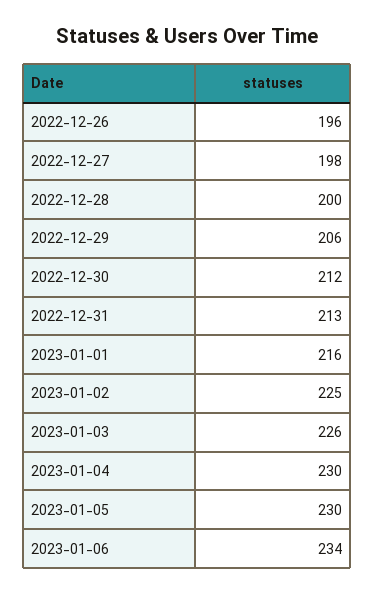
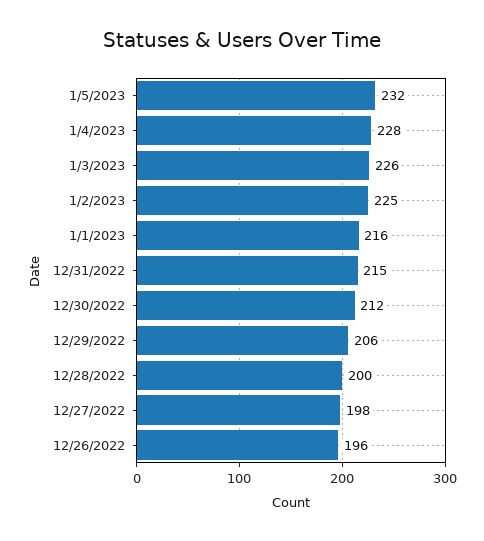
  {
    "2022-12-26": 196,
    "2022-12-27": 198,
    "2022-12-28": 200,
    "2022-12-29": 206,
    "2022-12-30": 212,
-   "2022-12-31": 213,
+   "2022-12-31": 215,
    "2023-01-01": 216,
    "2023-01-02": 225,
    "2023-01-03": 226,
-   "2023-01-04": 230,
+   "2023-01-04": 228,
-   "2023-01-05": 230,
+   "2023-01-05": 232
-   "2023-01-06": 234
  }

